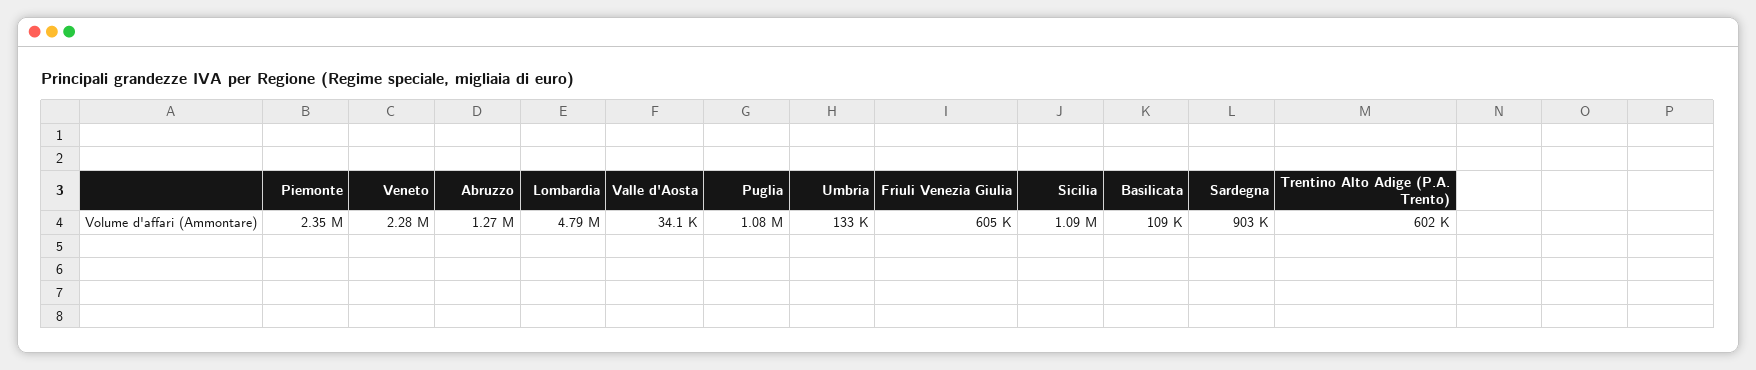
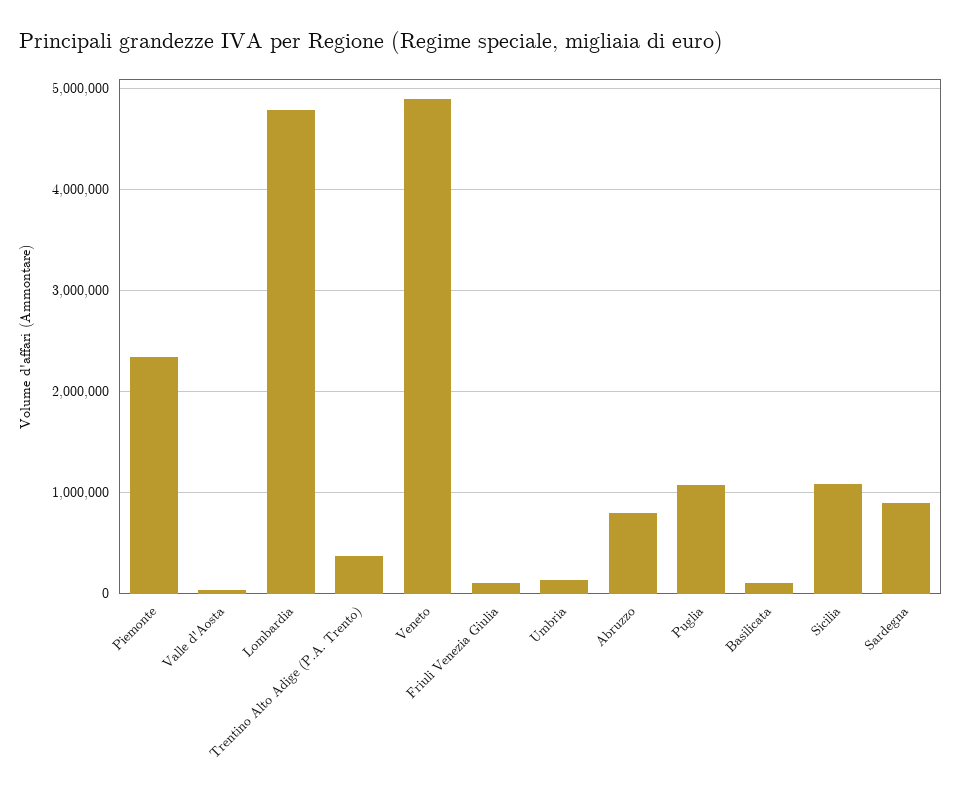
  {
    "Piemonte": 2350000,
-   "Veneto": 2280000,
+   "Veneto": 4900000,
-   "Abruzzo": 1270000,
+   "Abruzzo": 800000,
    "Lombardia": 4790000,
    "Valle d'Aosta": 34100,
    "Puglia": 1080000,
    "Umbria": 133000,
-   "Friuli Venezia Giulia": 605000,
+   "Friuli Venezia Giulia": 100000,
    "Sicilia": 1090000,
    "Basilicata": 109000,
    "Sardegna": 903000,
-   "Trentino Alto Adige (P.A. Trento)": 602000
+   "Trentino Alto Adige (P.A. Trento)": 400000
  }

